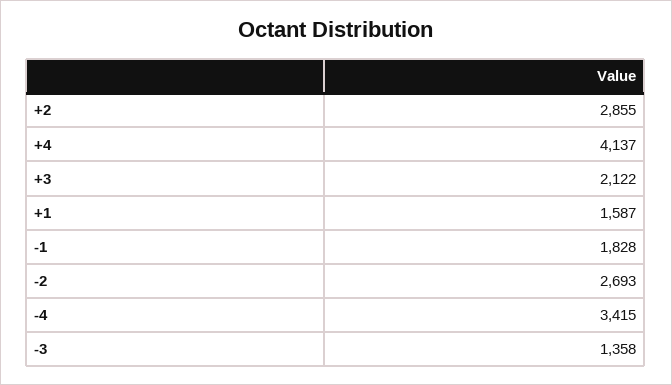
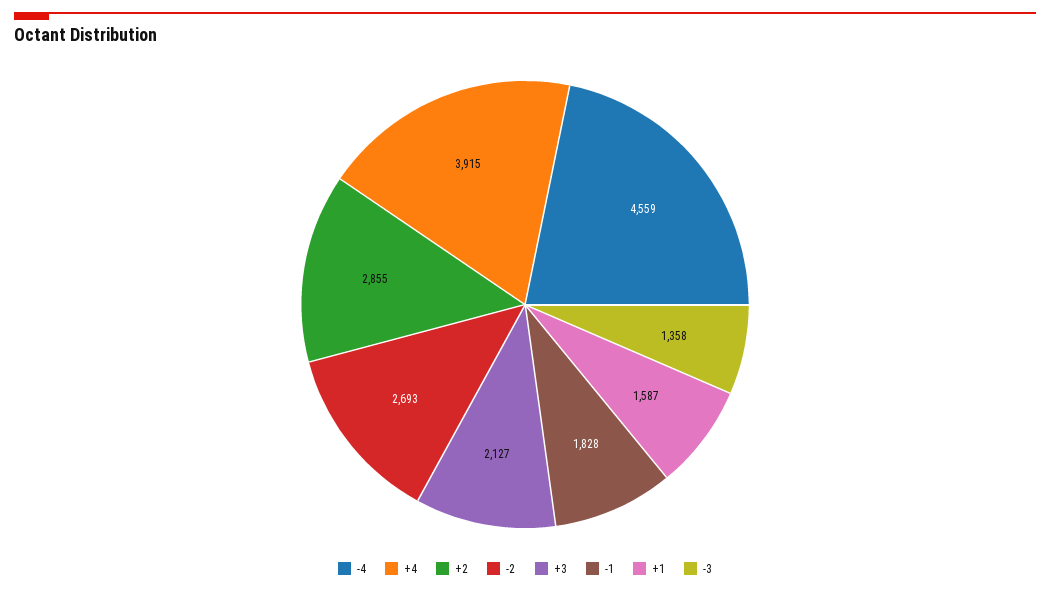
  {
    "+2": 2855,
-   "+4": 4137,
+   "+4": 3915,
-   "+3": 2122,
+   "+3": 2127,
    "+1": 1587,
    "-1": 1828,
    "-2": 2693,
-   "-4": 3415,
+   "-4": 4559,
    "-3": 1358
  }

